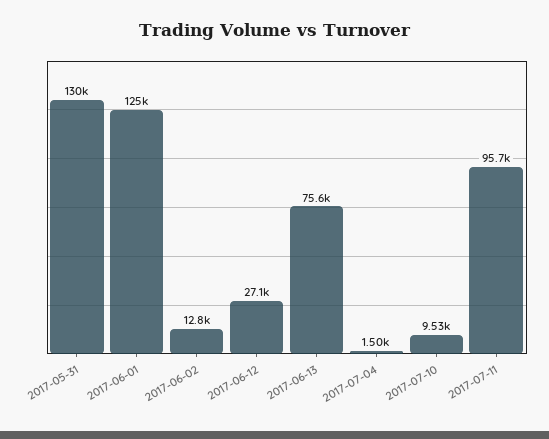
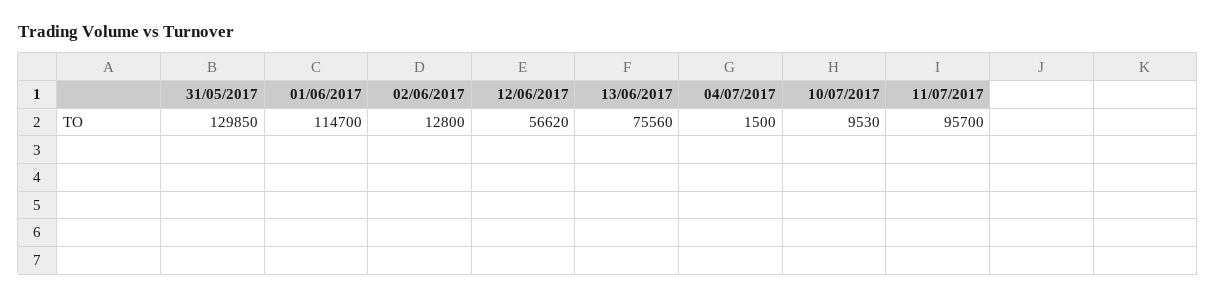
  {
    "2017-05-31": 129850,
-   "2017-06-01": 125000,
+   "2017-06-01": 114700,
    "2017-06-02": 12800,
-   "2017-06-12": 27100,
+   "2017-06-12": 56620,
    "2017-06-13": 75560,
    "2017-07-04": 1500,
    "2017-07-10": 9530,
    "2017-07-11": 95700
  }

